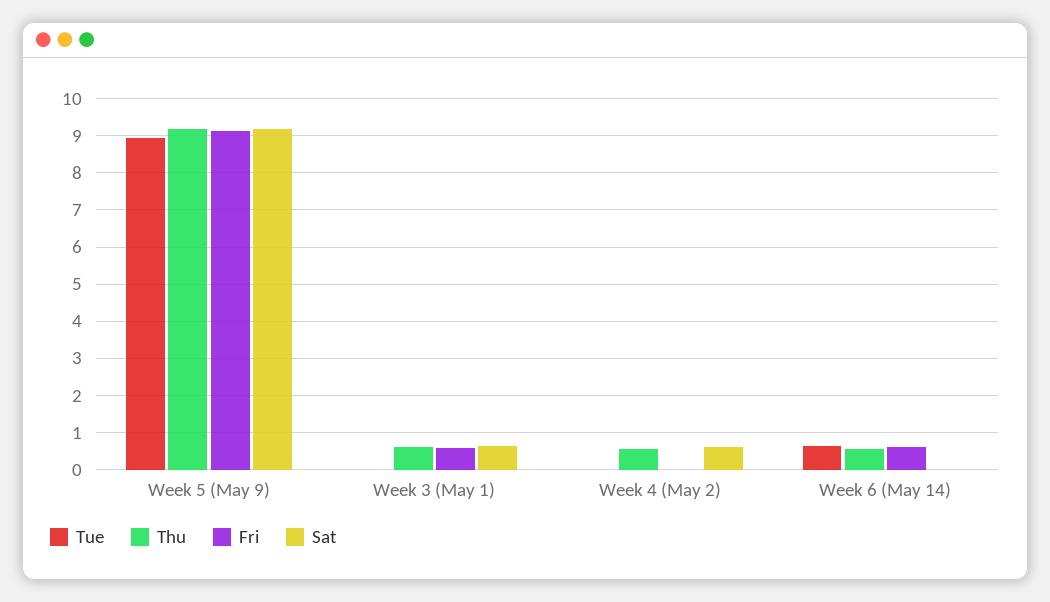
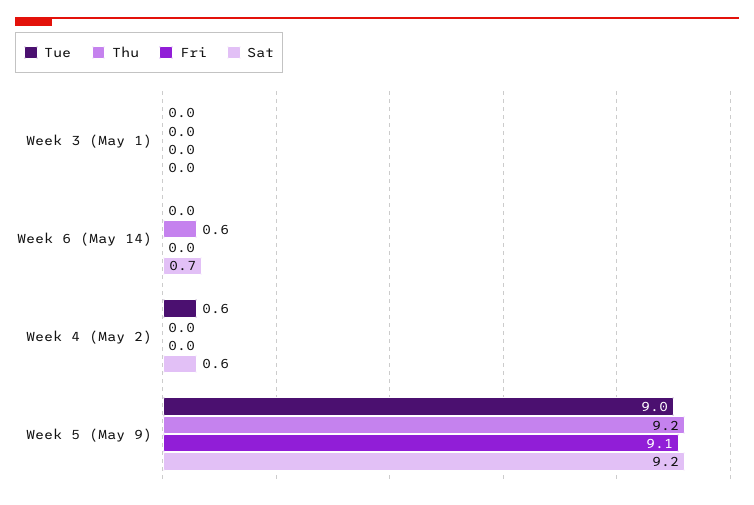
  {
    "Tue": {
      "Week 5 (May 9)": 9,
      "Week 3 (May 1)": 0,
-     "Week 4 (May 2)": 0,
+     "Week 4 (May 2)": 0.6,
-     "Week 6 (May 14)": 0.6
+     "Week 6 (May 14)": 0
    },
    "Thu": {
      "Week 5 (May 9)": 9.2,
-     "Week 3 (May 1)": 0.6,
+     "Week 3 (May 1)": 0,
-     "Week 4 (May 2)": 0.6,
+     "Week 4 (May 2)": 0,
      "Week 6 (May 14)": 0.6
    },
    "Fri": {
      "Week 5 (May 9)": 9.1,
-     "Week 3 (May 1)": 0.6,
+     "Week 3 (May 1)": 0,
      "Week 4 (May 2)": 0,
-     "Week 6 (May 14)": 0.6
+     "Week 6 (May 14)": 0
    },
    "Sat": {
      "Week 5 (May 9)": 9.2,
-     "Week 3 (May 1)": 0.6,
+     "Week 3 (May 1)": 0,
      "Week 4 (May 2)": 0.6,
-     "Week 6 (May 14)": 0
+     "Week 6 (May 14)": 0.7
    }
  }

